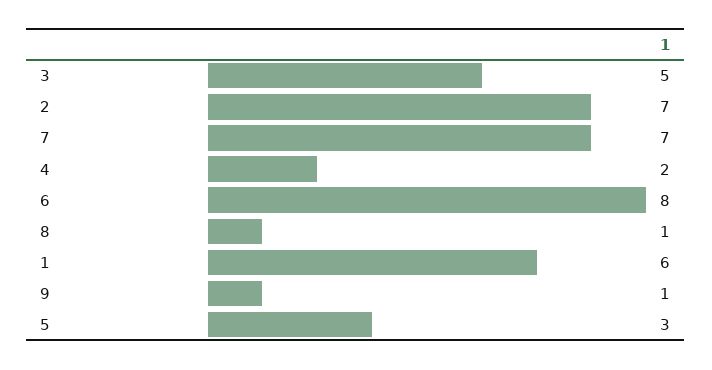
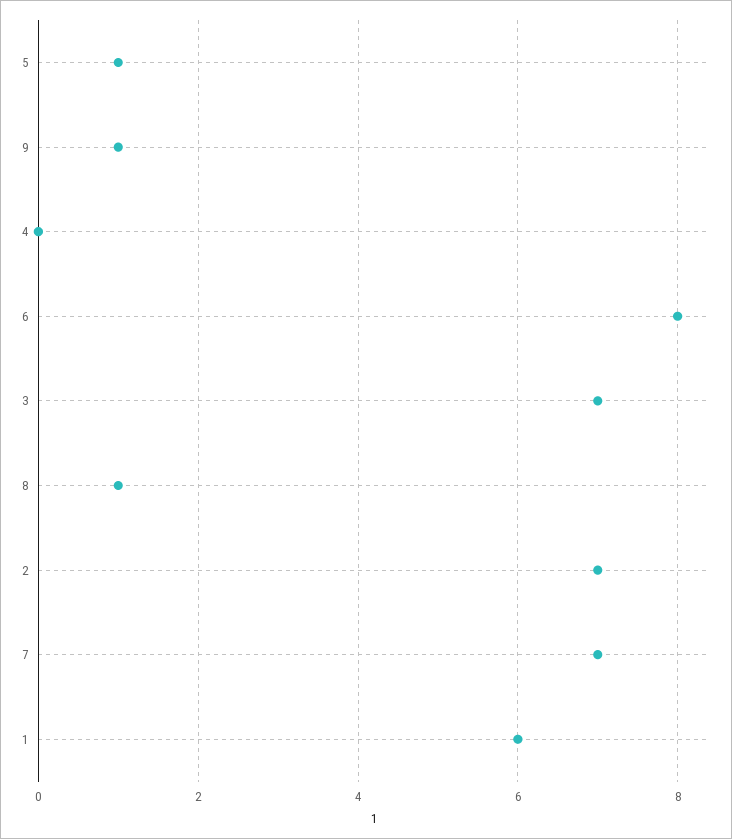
  {
-   "3": 5,
+   "3": 7,
    "2": 7,
    "7": 7,
-   "4": 2,
+   "4": 0,
    "6": 8,
    "8": 1,
    "1": 6,
    "9": 1,
-   "5": 3
+   "5": 1
  }

